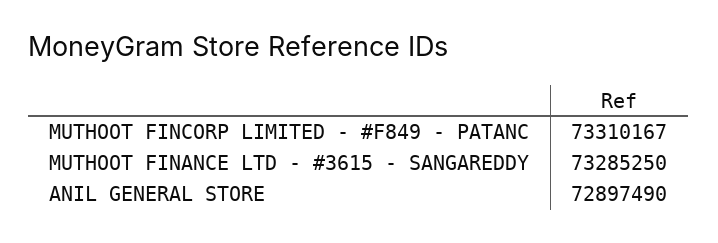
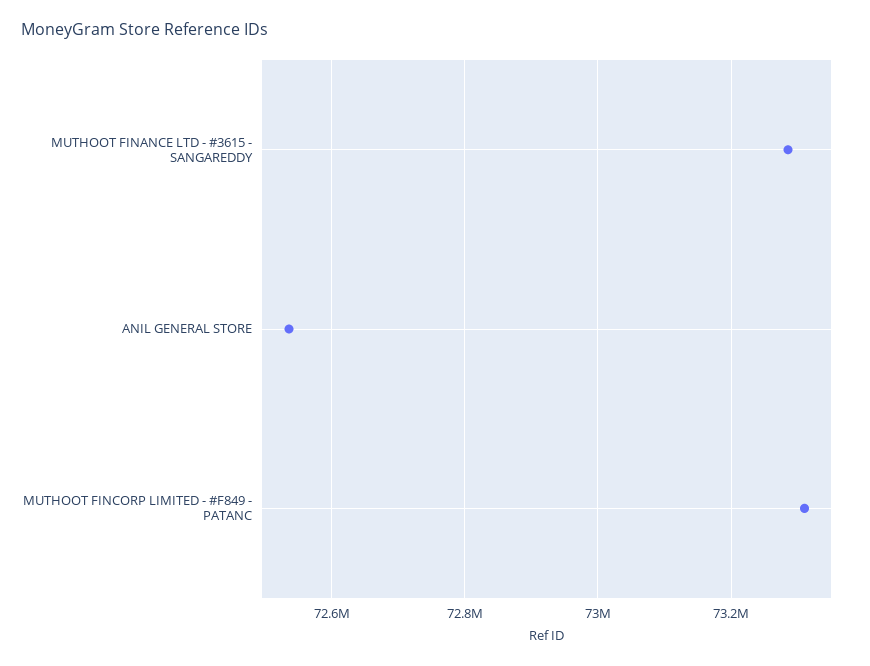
  {
    "MUTHOOT FINCORP LIMITED - #F849 - PATANC": 73310167,
    "MUTHOOT FINANCE LTD - #3615 - SANGAREDDY": 73285250,
-   "ANIL GENERAL STORE": 72897490
+   "ANIL GENERAL STORE": 72540000
  }

